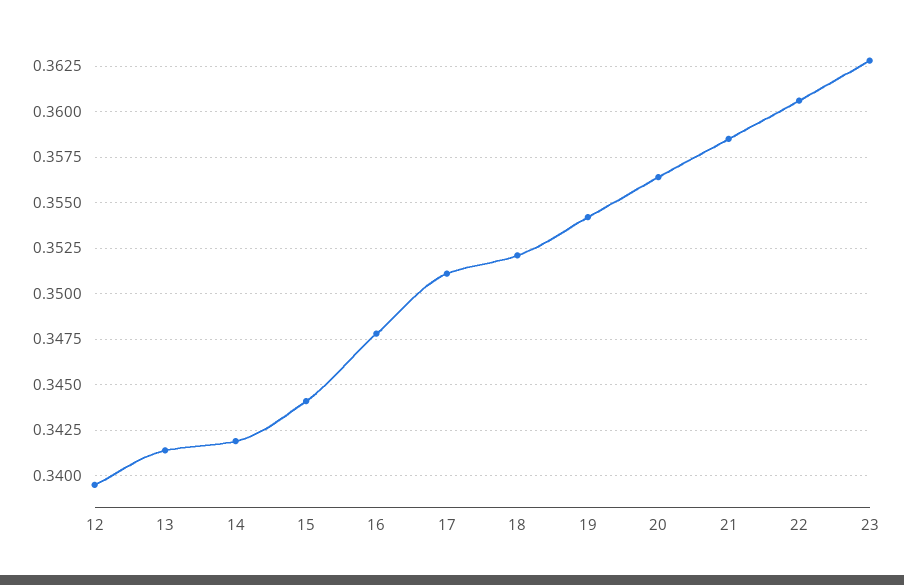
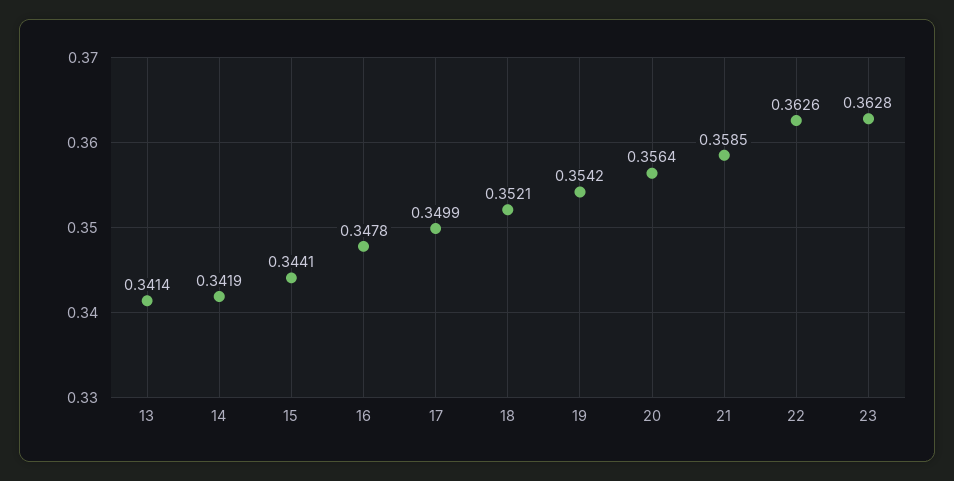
  {
-   "12": 0.3395,
    "13": 0.3414,
    "14": 0.3419,
    "15": 0.3441,
    "16": 0.3478,
-   "17": 0.351,
+   "17": 0.3499,
    "18": 0.3521,
    "19": 0.3542,
    "20": 0.3564,
    "21": 0.3585,
-   "22": 0.3605,
+   "22": 0.3626,
    "23": 0.3628
  }

